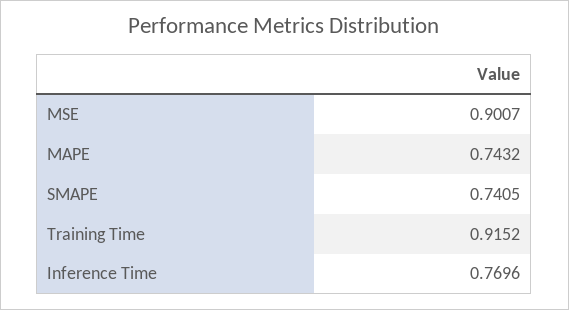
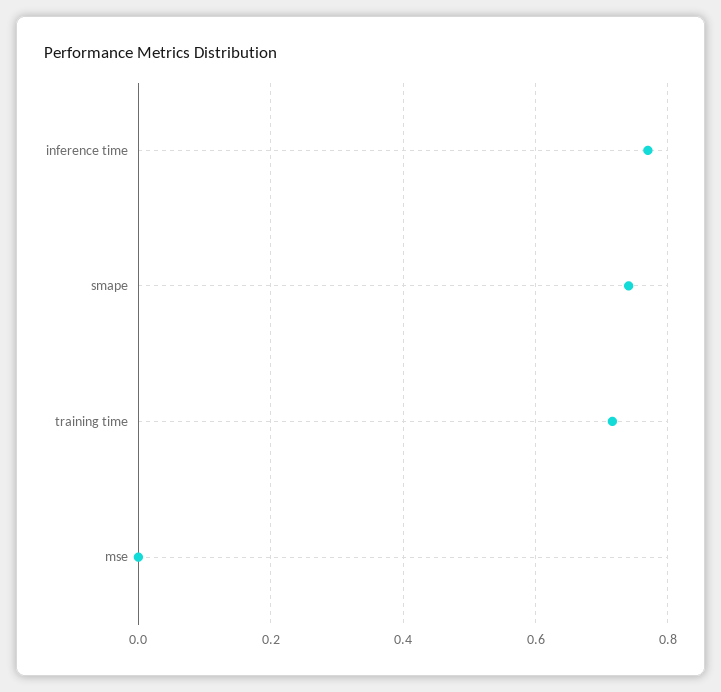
  {
-   "MSE": 0.9007,
+   "MSE": 0,
-   "MAPE": 0.7432,
    "SMAPE": 0.7405,
-   "Training Time": 0.9152,
+   "Training Time": 0.72,
    "Inference Time": 0.7696
  }

